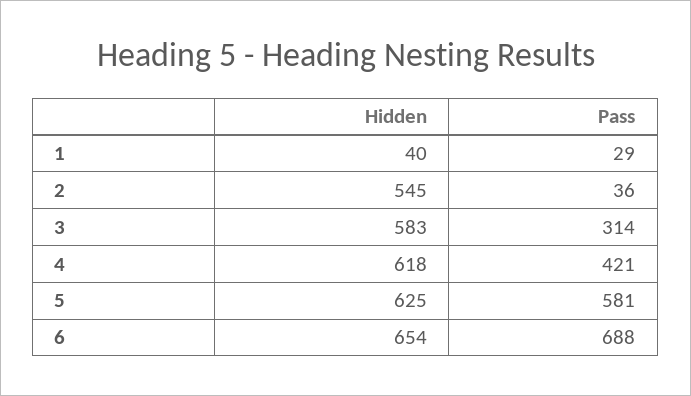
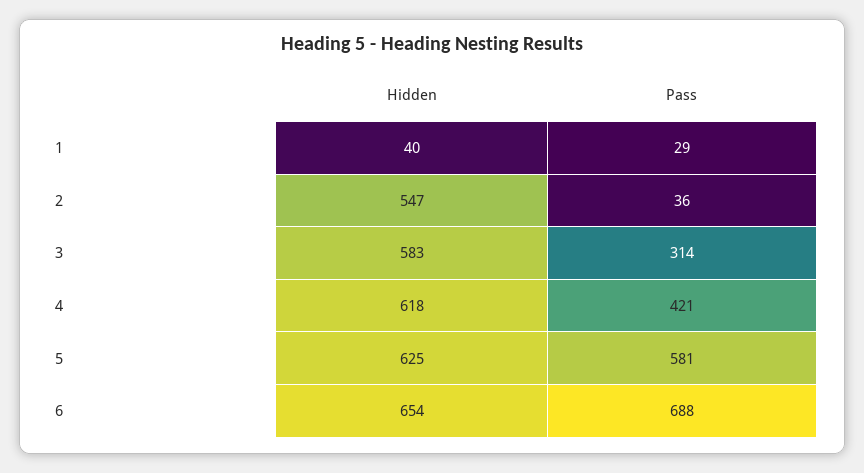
  {
    "Hidden": {
      "1": 40,
-     "2": 545,
+     "2": 547,
      "3": 583,
      "4": 618,
      "5": 625,
      "6": 654
    },
    "Pass": {
      "1": 29,
      "2": 36,
      "3": 314,
      "4": 421,
      "5": 581,
      "6": 688
    }
  }

